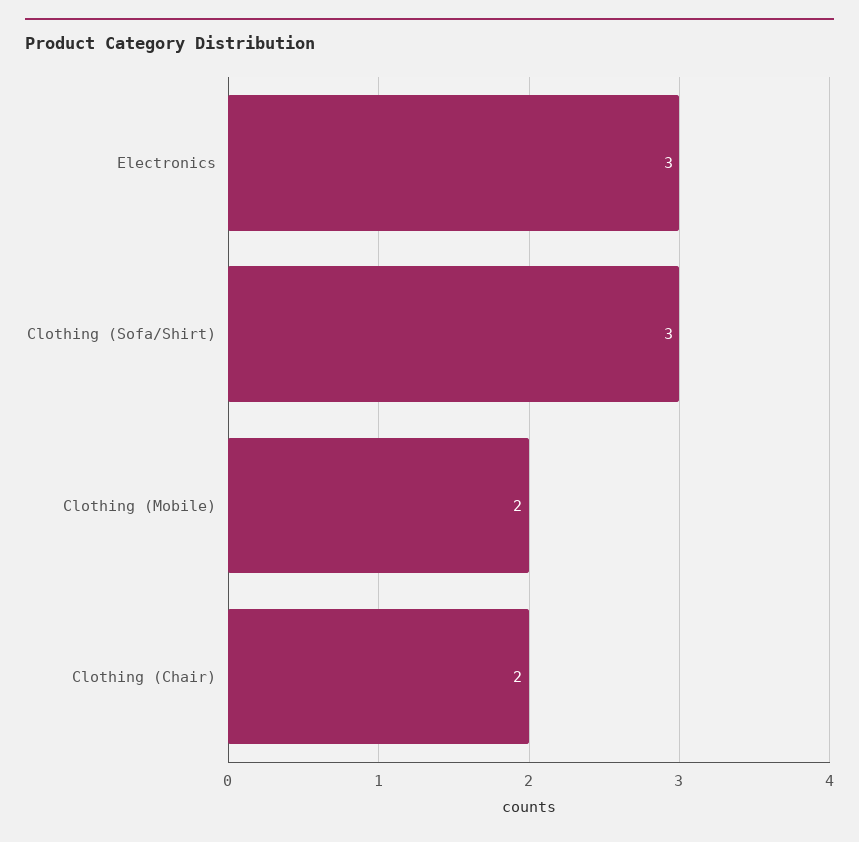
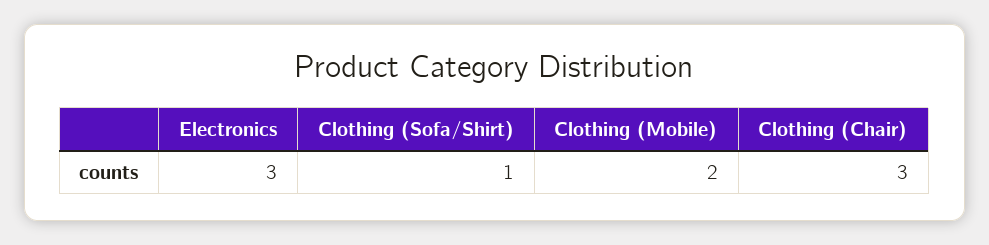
  {
    "Electronics": 3,
-   "Clothing (Sofa/Shirt)": 3,
+   "Clothing (Sofa/Shirt)": 1,
    "Clothing (Mobile)": 2,
-   "Clothing (Chair)": 2
+   "Clothing (Chair)": 3
  }

